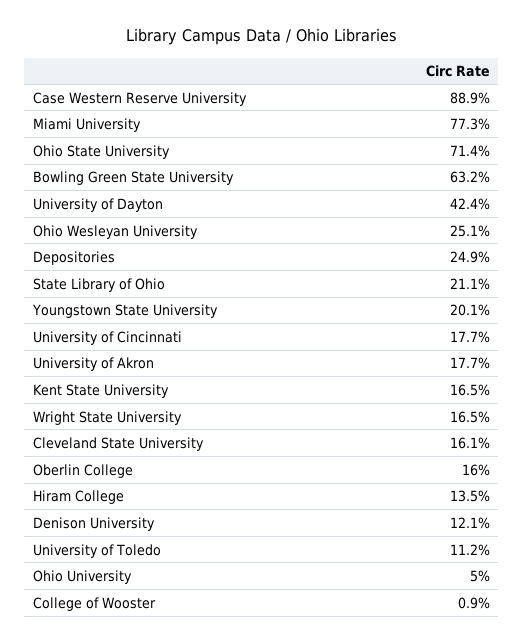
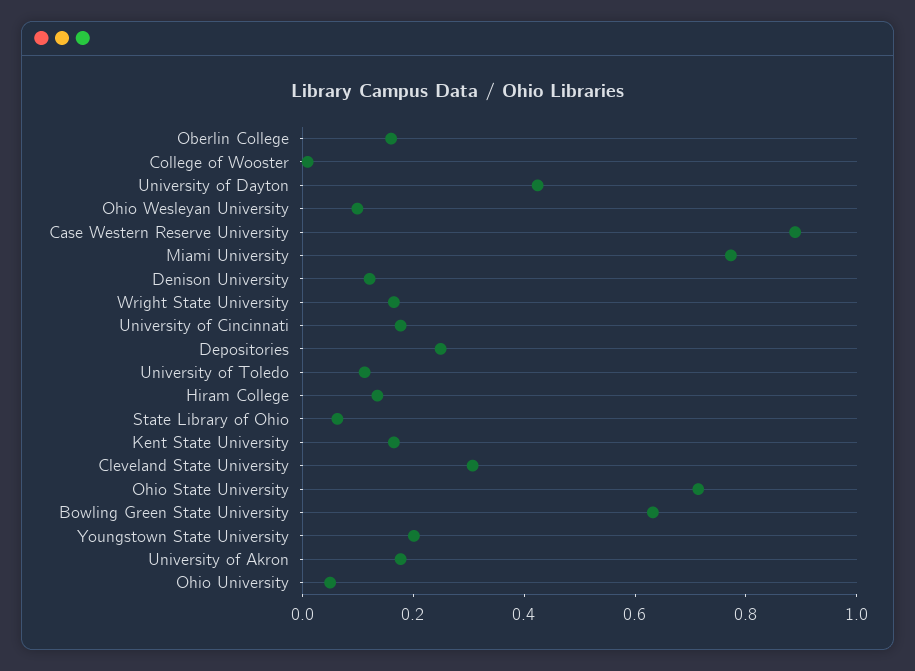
  {
    "Case Western Reserve University": 0.889,
    "Miami University": 0.773,
    "Ohio State University": 0.714,
    "Bowling Green State University": 0.632,
    "University of Dayton": 0.424,
-   "Ohio Wesleyan University": 0.251,
+   "Ohio Wesleyan University": 0.1,
    "Depositories": 0.249,
-   "State Library of Ohio": 0.211,
+   "State Library of Ohio": 0.05,
    "Youngstown State University": 0.201,
    "University of Cincinnati": 0.177,
    "University of Akron": 0.177,
    "Kent State University": 0.165,
    "Wright State University": 0.165,
-   "Cleveland State University": 0.161,
+   "Cleveland State University": 0.3,
    "Oberlin College": 0.16,
    "Hiram College": 0.135,
    "Denison University": 0.121,
    "University of Toledo": 0.112,
    "Ohio University": 0.05,
    "College of Wooster": 0.009
  }

